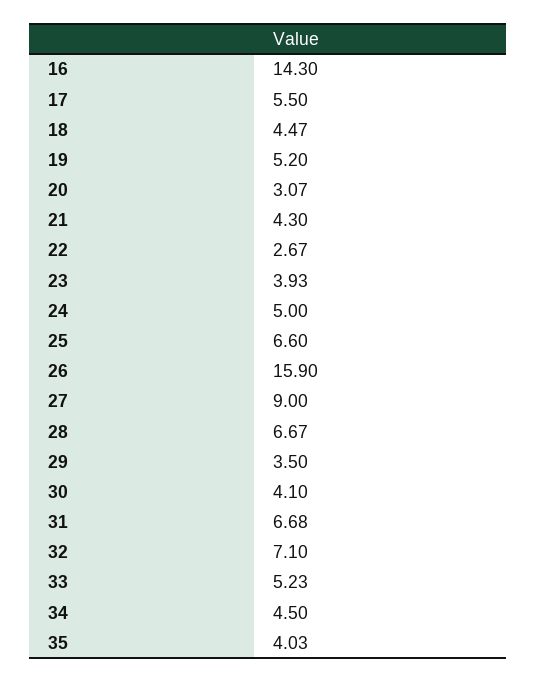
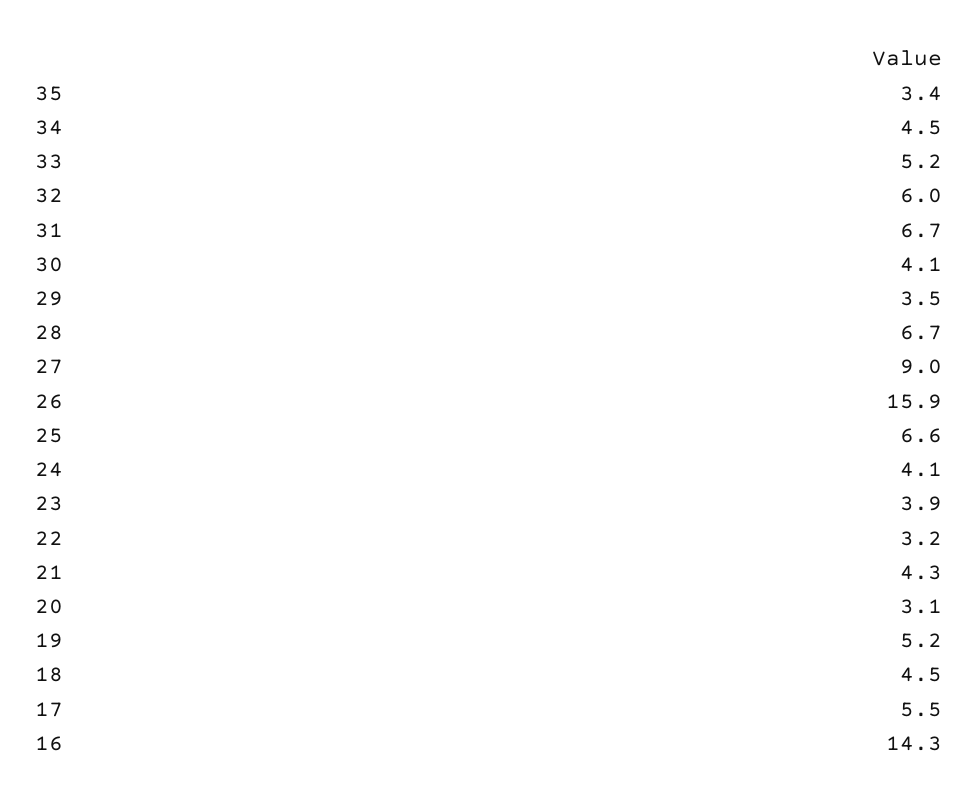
  {
    "16": 14.3,
    "17": 5.5,
    "18": 4.47,
    "19": 5.2,
    "20": 3.07,
    "21": 4.3,
-   "22": 2.67,
+   "22": 3.2,
    "23": 3.93,
-   "24": 5,
+   "24": 4.1,
    "25": 6.6,
    "26": 15.9,
    "27": 9,
    "28": 6.67,
    "29": 3.5,
    "30": 4.1,
    "31": 6.68,
-   "32": 7.1,
+   "32": 6,
    "33": 5.23,
    "34": 4.5,
-   "35": 4.03
+   "35": 3.4
  }

